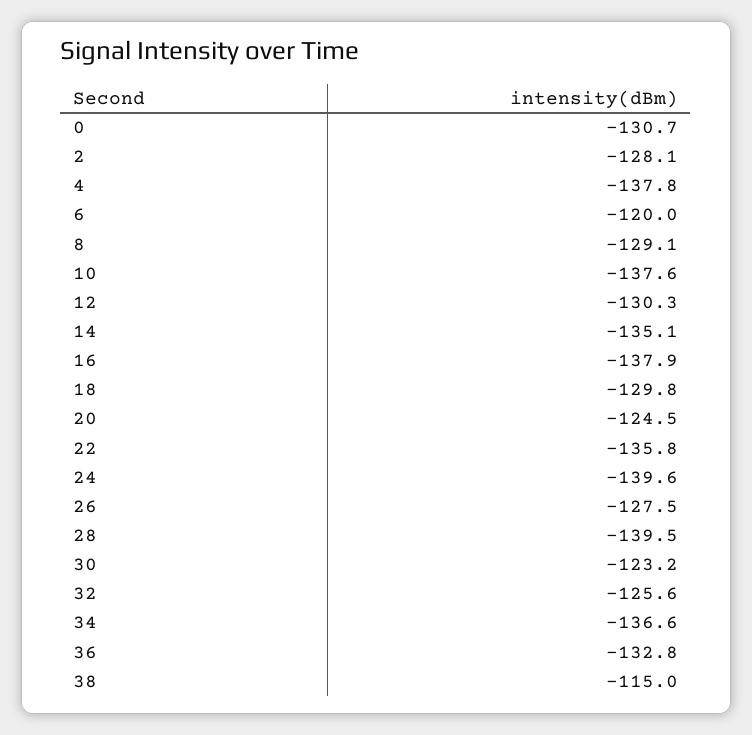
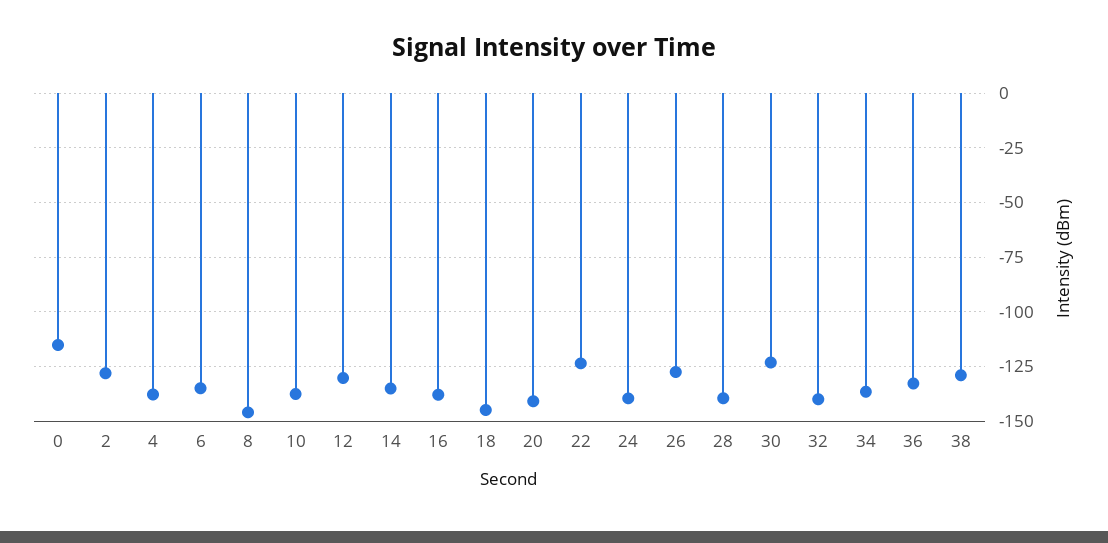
  {
-   "0": -130.7,
+   "0": -115,
    "2": -128.1,
    "4": -137.8,
-   "6": -120,
+   "6": -135,
-   "8": -129.1,
+   "8": -145,
    "10": -137.6,
    "12": -130.3,
    "14": -135.1,
    "16": -137.9,
-   "18": -129.8,
+   "18": -145,
-   "20": -124.5,
+   "20": -140,
-   "22": -135.8,
+   "22": -125,
    "24": -139.6,
    "26": -127.5,
    "28": -139.5,
    "30": -123.2,
-   "32": -125.6,
+   "32": -140,
    "34": -136.6,
    "36": -132.8,
-   "38": -115
+   "38": -130
  }

